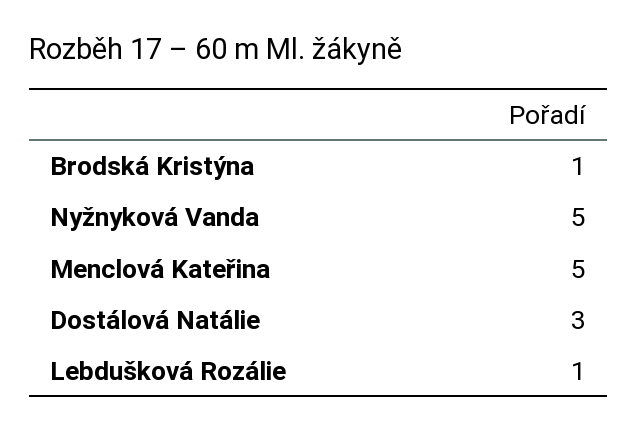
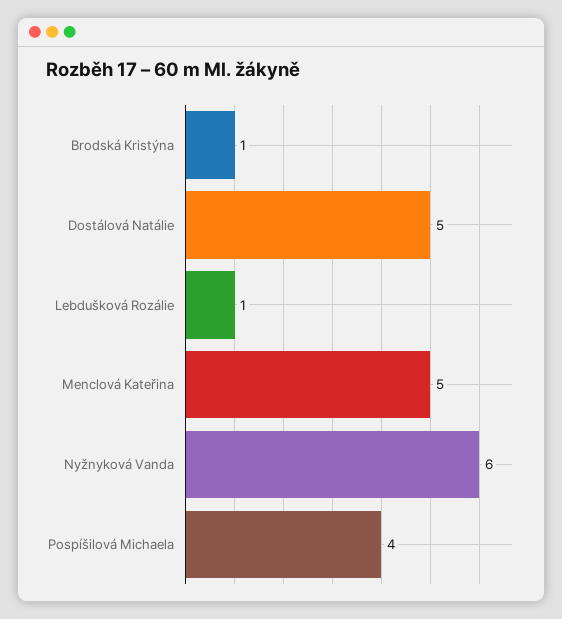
  {
    "Brodská Kristýna": 1,
-   "Nyžnyková Vanda": 5,
+   "Nyžnyková Vanda": 6,
    "Menclová Kateřina": 5,
-   "Dostálová Natálie": 3,
+   "Dostálová Natálie": 5,
-   "Lebdušková Rozálie": 1
+   "Lebdušková Rozálie": 1,
+   "Pospíšilová Michaela": 4
  }

